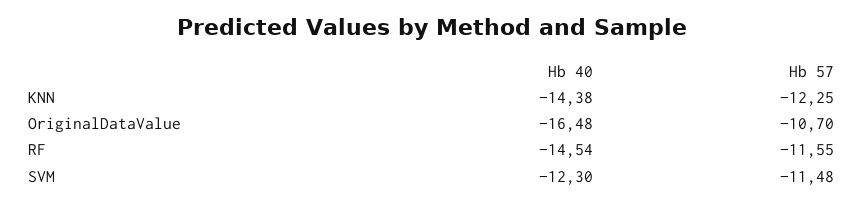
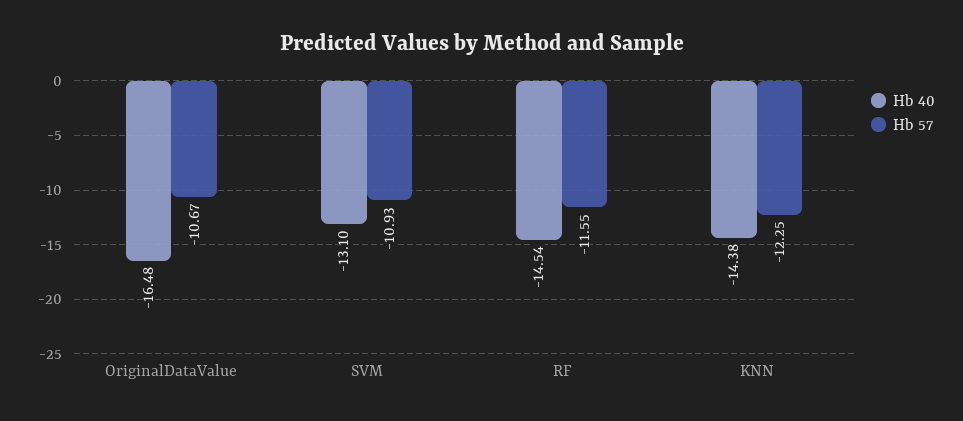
  {
    "Hb 40": {
      "KNN": -14.38,
      "OriginalDataValue": -16.48,
      "RF": -14.54,
-     "SVM": -12.3
+     "SVM": -13.1
    },
    "Hb 57": {
      "KNN": -12.25,
-     "OriginalDataValue": -10.7,
+     "OriginalDataValue": -10.67,
      "RF": -11.55,
-     "SVM": -11.48
+     "SVM": -10.93
    }
  }

